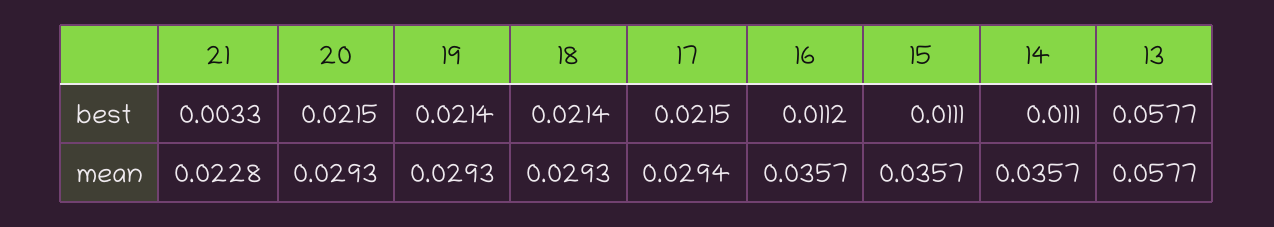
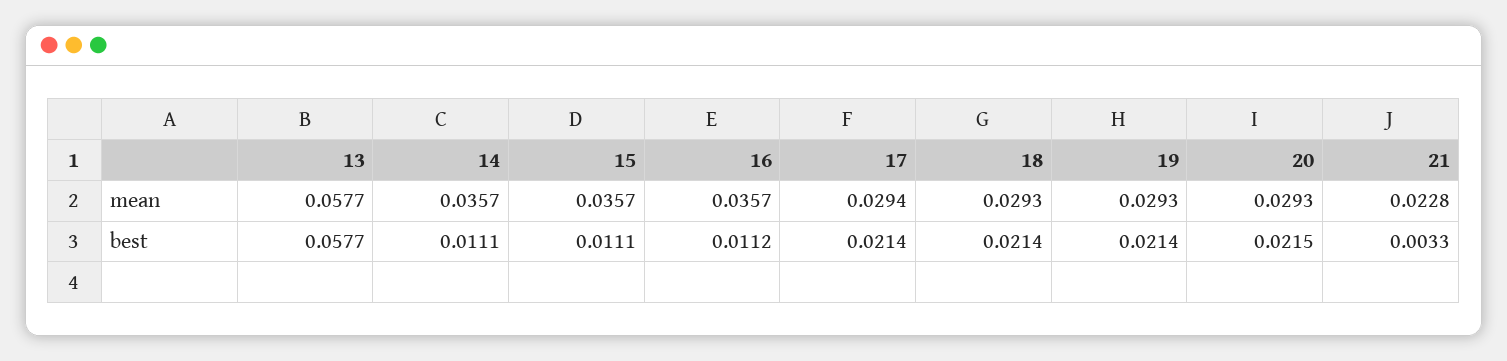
  {
    "21": {
      "best": 0.0033,
      "mean": 0.0228
    },
    "20": {
      "best": 0.0215,
      "mean": 0.0293
    },
    "19": {
      "best": 0.0214,
      "mean": 0.0293
    },
    "18": {
      "best": 0.0214,
      "mean": 0.0293
    },
    "17": {
-     "best": 0.0215,
+     "best": 0.0214,
      "mean": 0.0294
    },
    "16": {
      "best": 0.0112,
      "mean": 0.0357
    },
    "15": {
      "best": 0.0111,
      "mean": 0.0357
    },
    "14": {
      "best": 0.0111,
      "mean": 0.0357
    },
    "13": {
      "best": 0.0577,
      "mean": 0.0577
    }
  }

